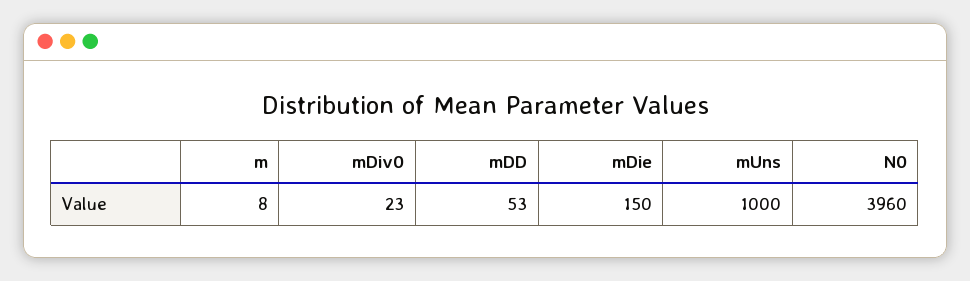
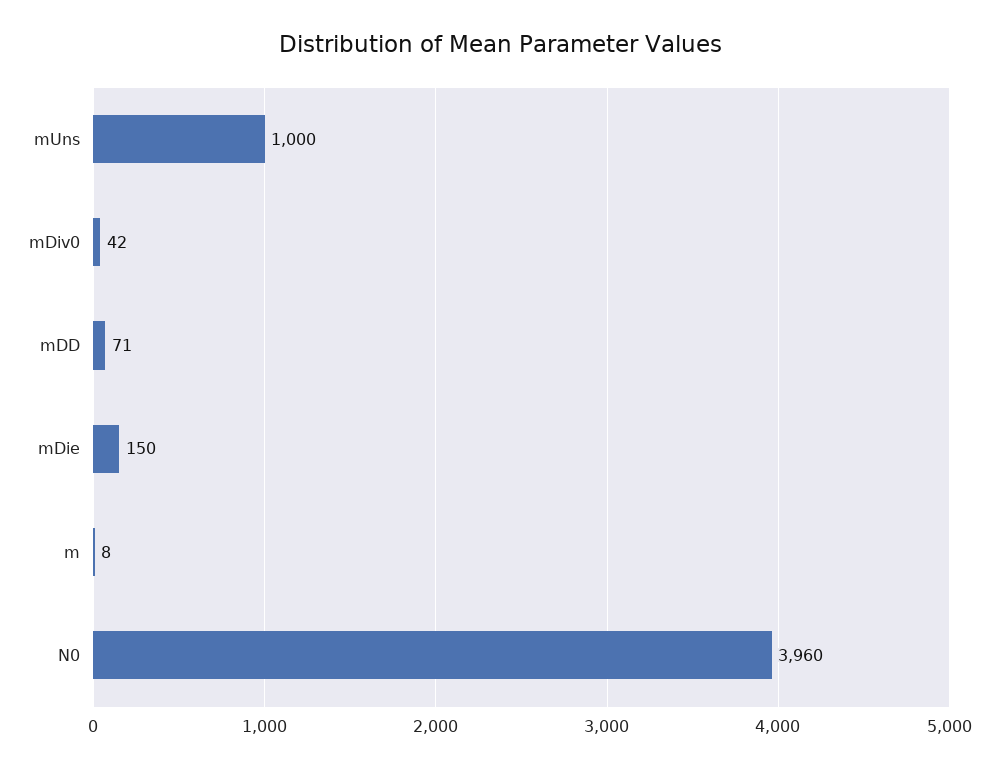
  {
    "m": 8,
-   "mDiv0": 23,
+   "mDiv0": 42,
-   "mDD": 53,
+   "mDD": 71,
    "mDie": 150,
    "mUns": 1000,
    "N0": 3960
  }

